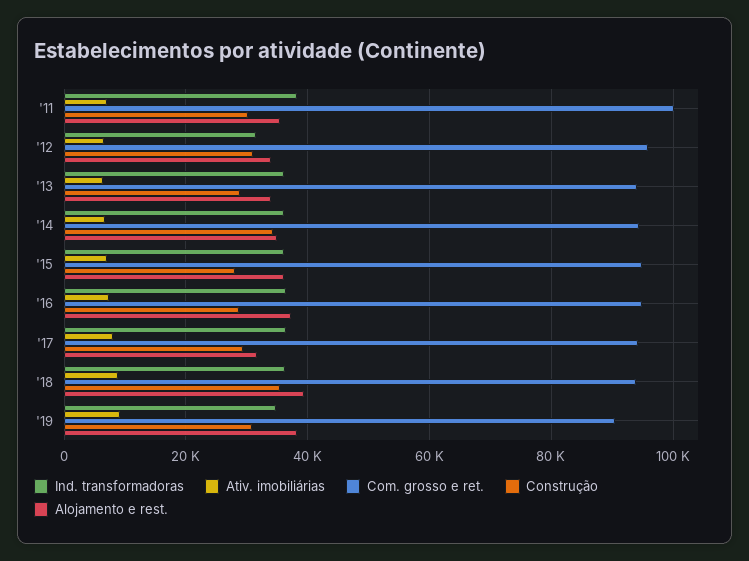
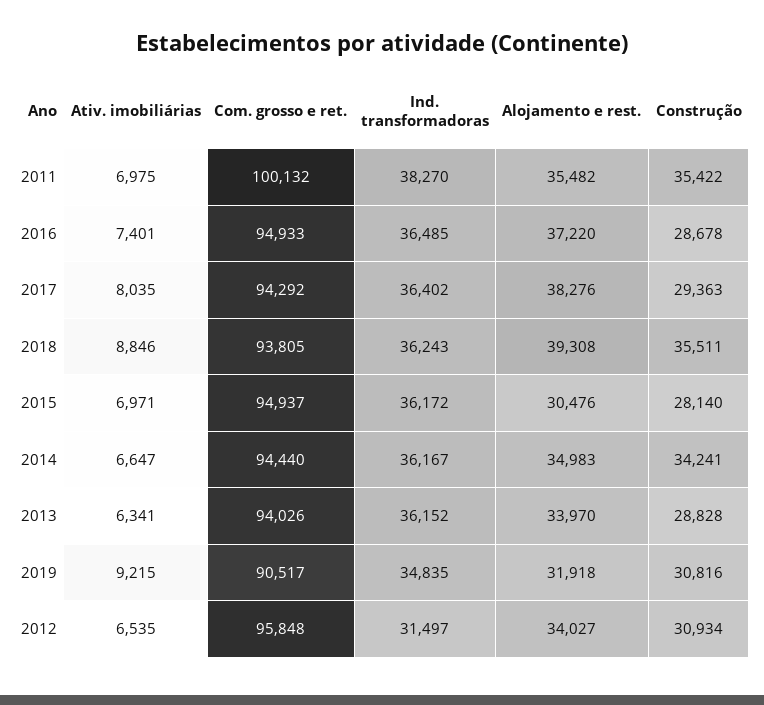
  {
    "Ind. transformadoras": {
      "'11": 38270,
      "'12": 31497,
      "'13": 36152,
      "'14": 36167,
      "'15": 36172,
      "'16": 36485,
      "'17": 36402,
      "'18": 36243,
      "'19": 34835
    },
    "Ativ. imobiliárias": {
      "'11": 6975,
      "'12": 6535,
      "'13": 6341,
      "'14": 6647,
      "'15": 6971,
      "'16": 7401,
      "'17": 8035,
      "'18": 8846,
      "'19": 9215
    },
    "Com. grosso e ret.": {
      "'11": 100132,
      "'12": 95848,
      "'13": 94026,
      "'14": 94440,
      "'15": 94937,
      "'16": 94933,
      "'17": 94292,
      "'18": 93805,
      "'19": 90517
    },
    "Construção": {
-     "'11": 30000,
+     "'11": 35422,
      "'12": 30934,
      "'13": 28828,
      "'14": 34241,
      "'15": 28140,
      "'16": 28678,
      "'17": 29363,
      "'18": 35511,
      "'19": 30816
    },
    "Alojamento e rest.": {
      "'11": 35482,
      "'12": 34027,
      "'13": 33970,
      "'14": 34983,
-     "'15": 36000,
+     "'15": 30476,
      "'16": 37220,
-     "'17": 32000,
+     "'17": 38276,
      "'18": 39308,
-     "'19": 38000
+     "'19": 31918
    }
  }

